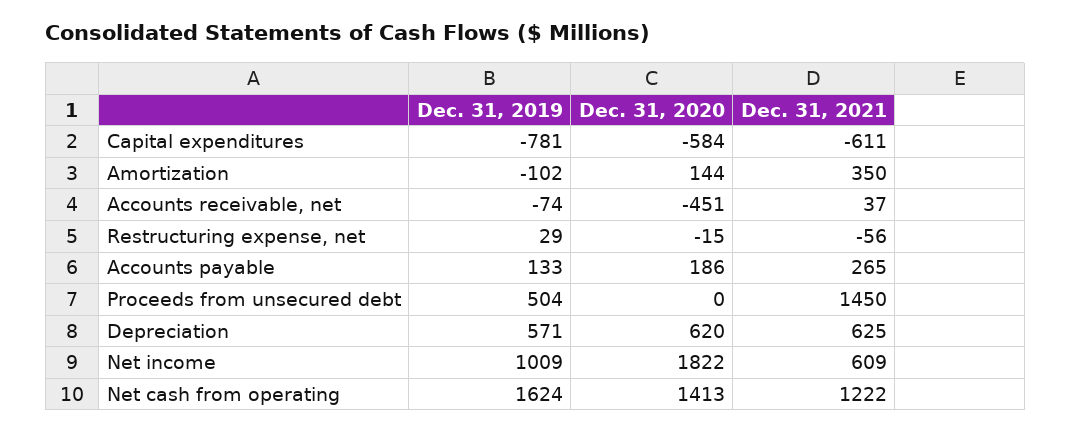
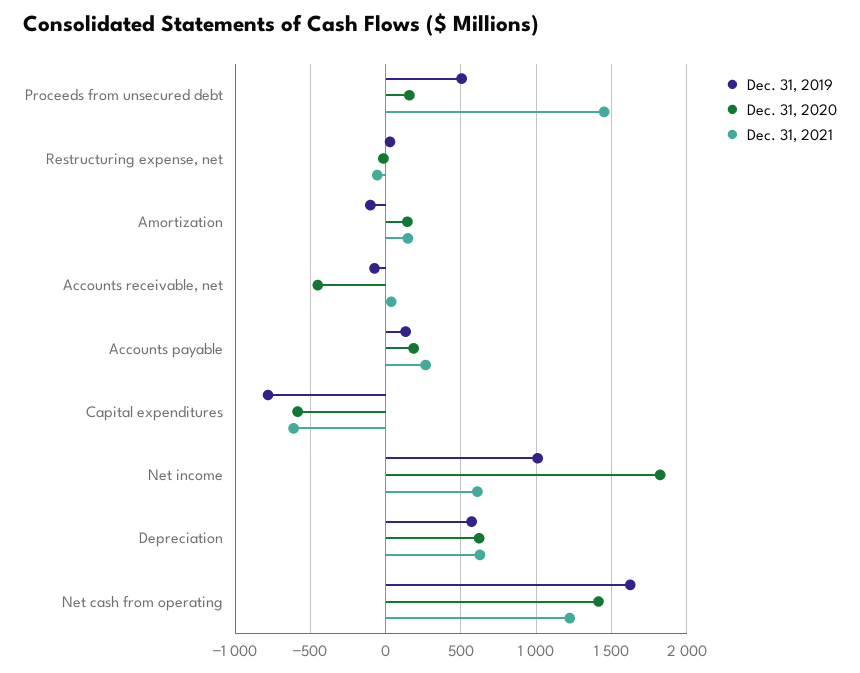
  {
    "Dec. 31, 2019": {
      "Capital expenditures": -781,
      "Amortization": -102,
      "Accounts receivable, net": -74,
      "Restructuring expense, net": 29,
      "Accounts payable": 133,
      "Proceeds from unsecured debt": 504,
      "Depreciation": 571,
      "Net income": 1009,
      "Net cash from operating": 1624
    },
    "Dec. 31, 2020": {
      "Capital expenditures": -584,
      "Amortization": 144,
      "Accounts receivable, net": -451,
      "Restructuring expense, net": -15,
      "Accounts payable": 186,
-     "Proceeds from unsecured debt": 0,
+     "Proceeds from unsecured debt": 150,
      "Depreciation": 620,
      "Net income": 1822,
      "Net cash from operating": 1413
    },
    "Dec. 31, 2021": {
      "Capital expenditures": -611,
-     "Amortization": 350,
+     "Amortization": 150,
      "Accounts receivable, net": 37,
      "Restructuring expense, net": -56,
      "Accounts payable": 265,
      "Proceeds from unsecured debt": 1450,
      "Depreciation": 625,
      "Net income": 609,
      "Net cash from operating": 1222
    }
  }

